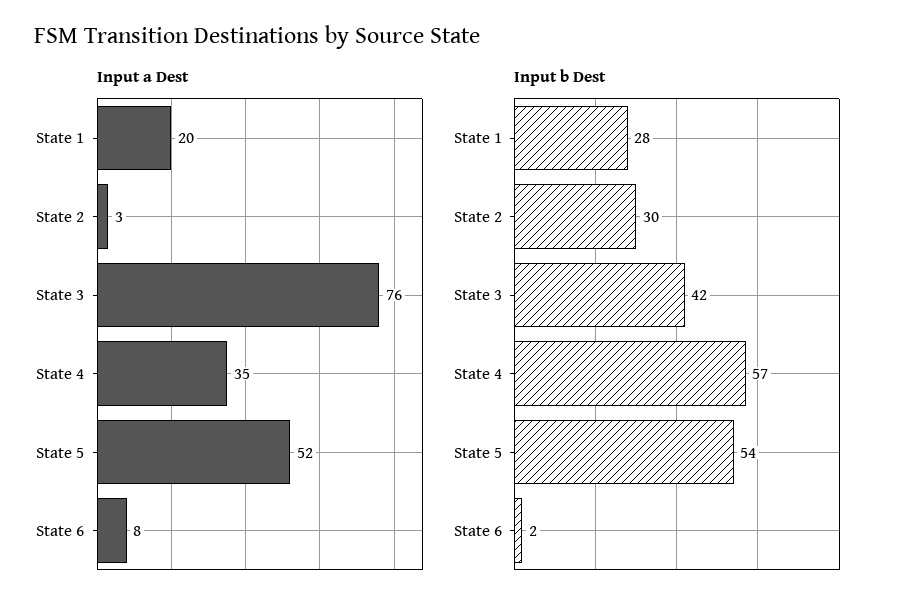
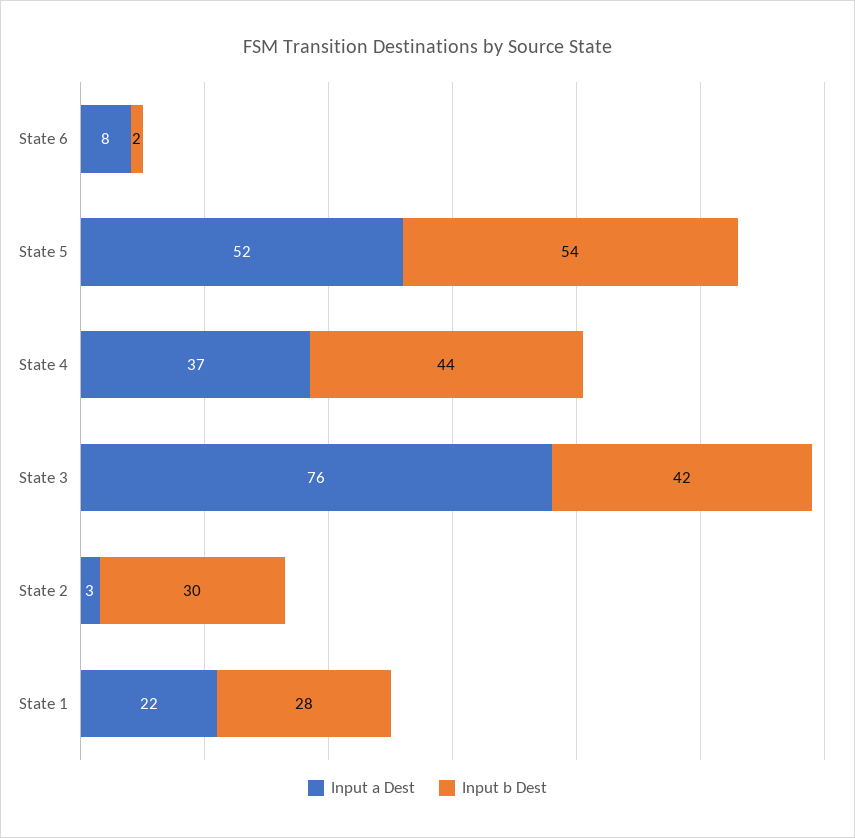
  {
    "Input a Dest": {
-     "State 1": 20,
+     "State 1": 22,
      "State 2": 3,
      "State 3": 76,
-     "State 4": 35,
+     "State 4": 37,
      "State 5": 52,
      "State 6": 8
    },
    "Input b Dest": {
      "State 1": 28,
      "State 2": 30,
      "State 3": 42,
-     "State 4": 57,
+     "State 4": 44,
      "State 5": 54,
      "State 6": 2
    }
  }

